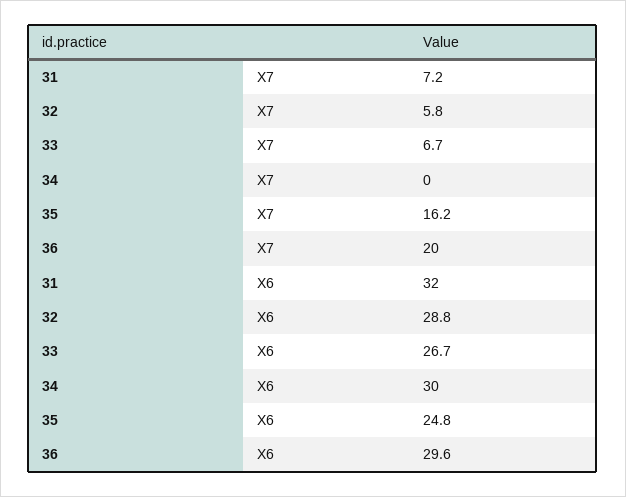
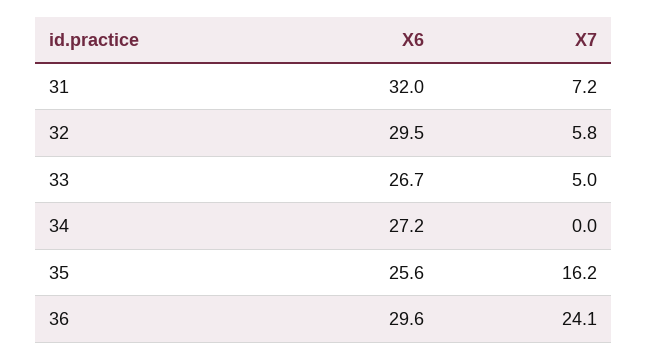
  {
    "31": {
      "X7": 7.2,
      "X6": 32
    },
    "32": {
      "X7": 5.8,
-     "X6": 28.8
+     "X6": 29.5
    },
    "33": {
-     "X7": 6.7,
+     "X7": 5,
      "X6": 26.7
    },
    "34": {
      "X7": 0,
-     "X6": 30
+     "X6": 27.2
    },
    "35": {
      "X7": 16.2,
-     "X6": 24.8
+     "X6": 25.6
    },
    "36": {
-     "X7": 20,
+     "X7": 24.1,
      "X6": 29.6
    }
  }

